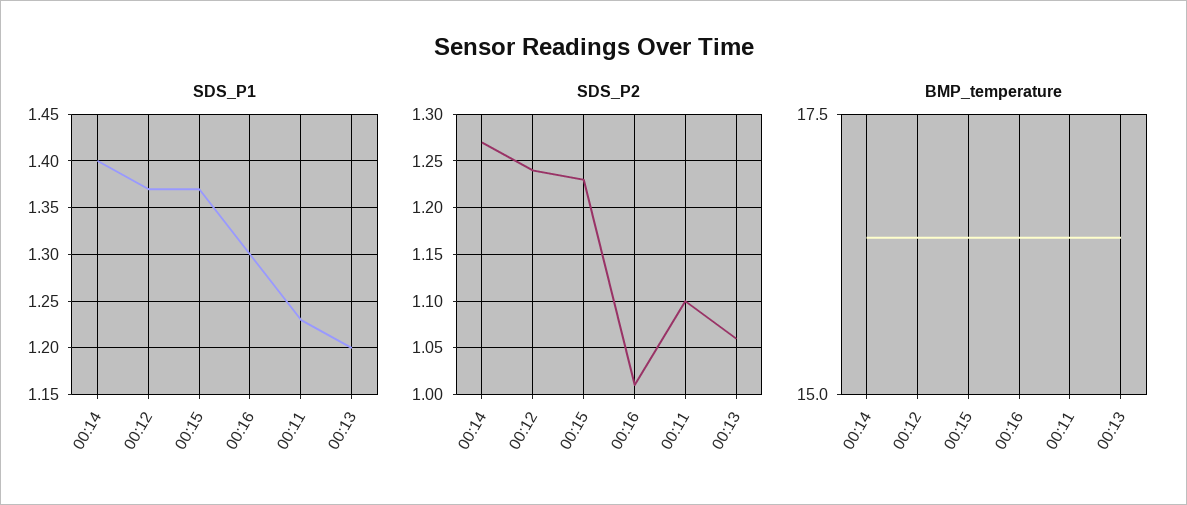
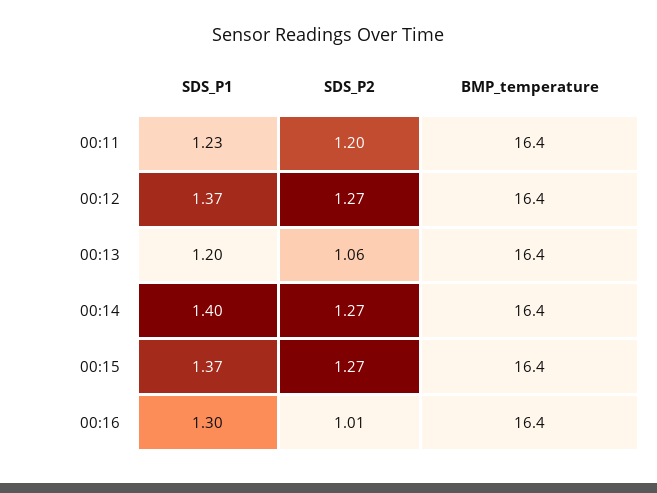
  {
    "SDS_P1": {
      "00:14": 1.4,
      "00:12": 1.37,
      "00:15": 1.37,
      "00:16": 1.3,
      "00:11": 1.23,
      "00:13": 1.2
    },
    "SDS_P2": {
      "00:14": 1.27,
-     "00:12": 1.24,
+     "00:12": 1.27,
-     "00:15": 1.23,
+     "00:15": 1.27,
      "00:16": 1.01,
-     "00:11": 1.1,
+     "00:11": 1.2,
      "00:13": 1.06
    },
    "BMP_temperature": {
      "00:14": 16.4,
      "00:12": 16.4,
      "00:15": 16.4,
      "00:16": 16.4,
      "00:11": 16.4,
      "00:13": 16.4
    }
  }

